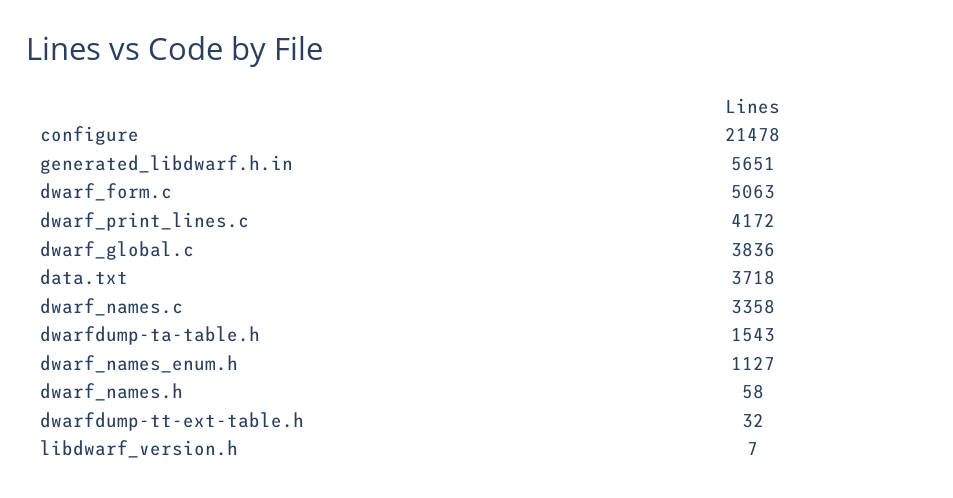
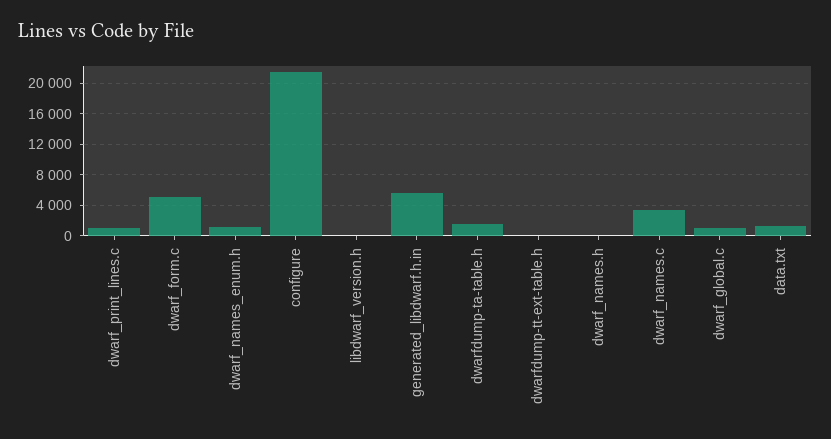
  {
    "configure": 21478,
    "generated_libdwarf.h.in": 5651,
    "dwarf_form.c": 5063,
-   "dwarf_print_lines.c": 4172,
+   "dwarf_print_lines.c": 1000,
-   "dwarf_global.c": 3836,
+   "dwarf_global.c": 1000,
-   "data.txt": 3718,
+   "data.txt": 1000,
    "dwarf_names.c": 3358,
    "dwarfdump-ta-table.h": 1543,
    "dwarf_names_enum.h": 1127,
    "dwarf_names.h": 58,
    "dwarfdump-tt-ext-table.h": 32,
    "libdwarf_version.h": 7
  }

